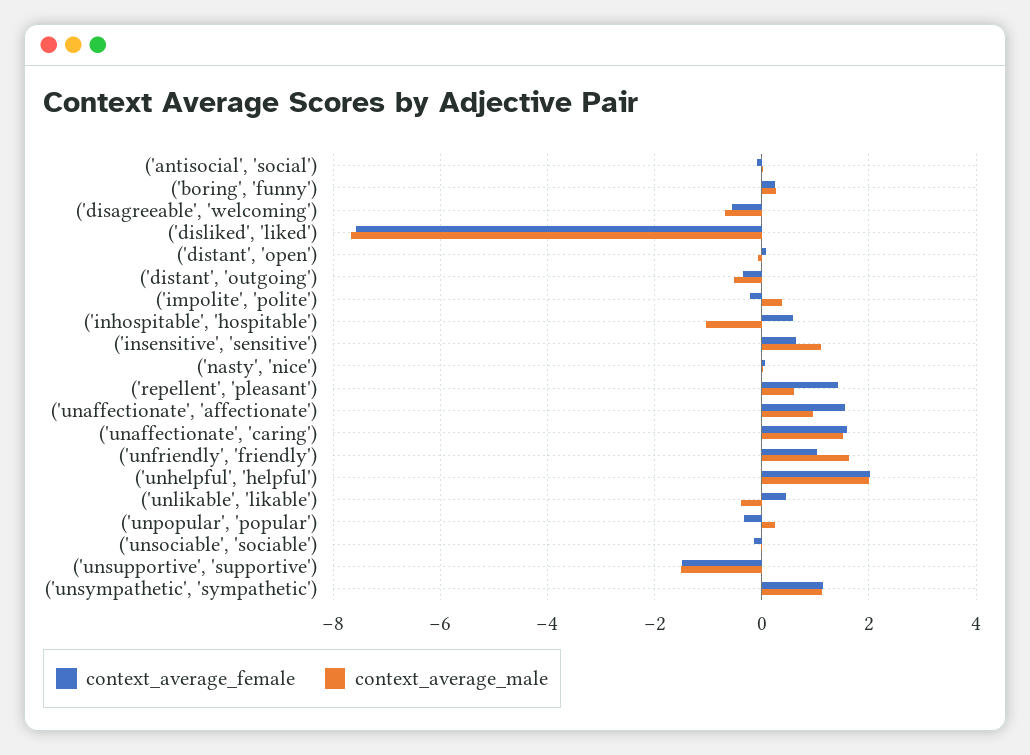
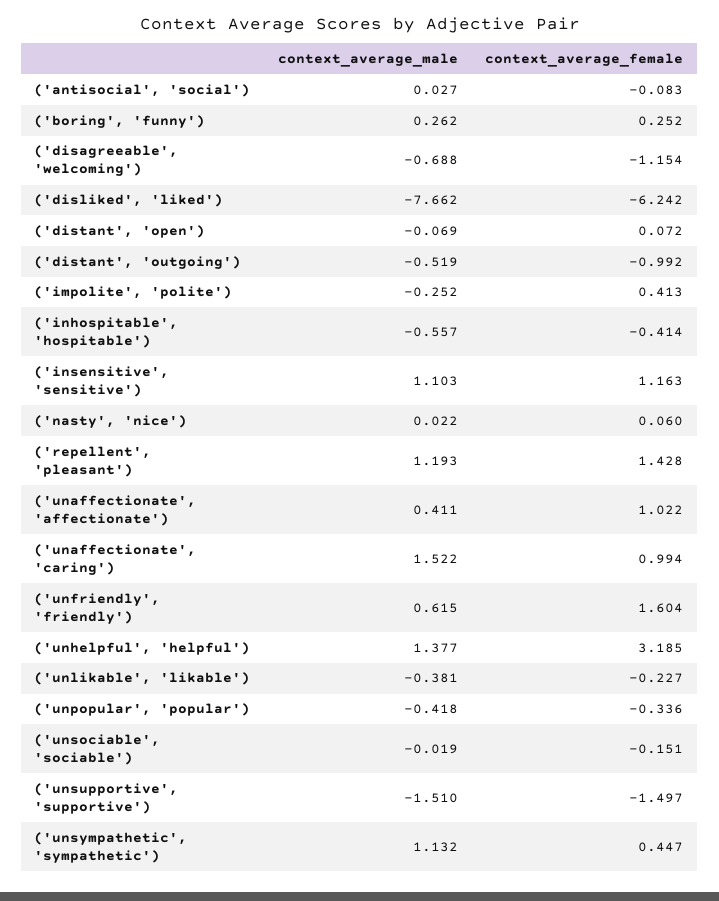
  {
    "context_average_female": {
      "('antisocial', 'social')": -0.083,
      "('boring', 'funny')": 0.252,
-     "('disagreeable', 'welcoming')": -0.6,
+     "('disagreeable', 'welcoming')": -1.154,
-     "('disliked', 'liked')": -7.6,
+     "('disliked', 'liked')": -6.242,
      "('distant', 'open')": 0.072,
-     "('distant', 'outgoing')": -0.4,
+     "('distant', 'outgoing')": -0.992,
-     "('impolite', 'polite')": -0.2,
+     "('impolite', 'polite')": 0.413,
-     "('inhospitable', 'hospitable')": 0.6,
+     "('inhospitable', 'hospitable')": -0.414,
-     "('insensitive', 'sensitive')": 0.6,
+     "('insensitive', 'sensitive')": 1.163,
      "('nasty', 'nice')": 0.06,
      "('repellent', 'pleasant')": 1.428,
-     "('unaffectionate', 'affectionate')": 1.6,
+     "('unaffectionate', 'affectionate')": 1.022,
-     "('unaffectionate', 'caring')": 1.6,
+     "('unaffectionate', 'caring')": 0.994,
-     "('unfriendly', 'friendly')": 1,
+     "('unfriendly', 'friendly')": 1.604,
-     "('unhelpful', 'helpful')": 2,
+     "('unhelpful', 'helpful')": 3.185,
-     "('unlikable', 'likable')": 0.4,
+     "('unlikable', 'likable')": -0.227,
      "('unpopular', 'popular')": -0.336,
      "('unsociable', 'sociable')": -0.151,
      "('unsupportive', 'supportive')": -1.497,
-     "('unsympathetic', 'sympathetic')": 1.2
+     "('unsympathetic', 'sympathetic')": 0.447
    },
    "context_average_male": {
      "('antisocial', 'social')": 0.027,
      "('boring', 'funny')": 0.262,
      "('disagreeable', 'welcoming')": -0.688,
      "('disliked', 'liked')": -7.662,
      "('distant', 'open')": -0.069,
      "('distant', 'outgoing')": -0.519,
-     "('impolite', 'polite')": 0.4,
+     "('impolite', 'polite')": -0.252,
-     "('inhospitable', 'hospitable')": -1,
+     "('inhospitable', 'hospitable')": -0.557,
      "('insensitive', 'sensitive')": 1.103,
      "('nasty', 'nice')": 0.022,
-     "('repellent', 'pleasant')": 0.6,
+     "('repellent', 'pleasant')": 1.193,
-     "('unaffectionate', 'affectionate')": 1,
+     "('unaffectionate', 'affectionate')": 0.411,
      "('unaffectionate', 'caring')": 1.522,
-     "('unfriendly', 'friendly')": 1.6,
+     "('unfriendly', 'friendly')": 0.615,
-     "('unhelpful', 'helpful')": 2,
+     "('unhelpful', 'helpful')": 1.377,
      "('unlikable', 'likable')": -0.381,
-     "('unpopular', 'popular')": 0.2,
+     "('unpopular', 'popular')": -0.418,
      "('unsociable', 'sociable')": -0.019,
      "('unsupportive', 'supportive')": -1.51,
      "('unsympathetic', 'sympathetic')": 1.132
    }
  }

